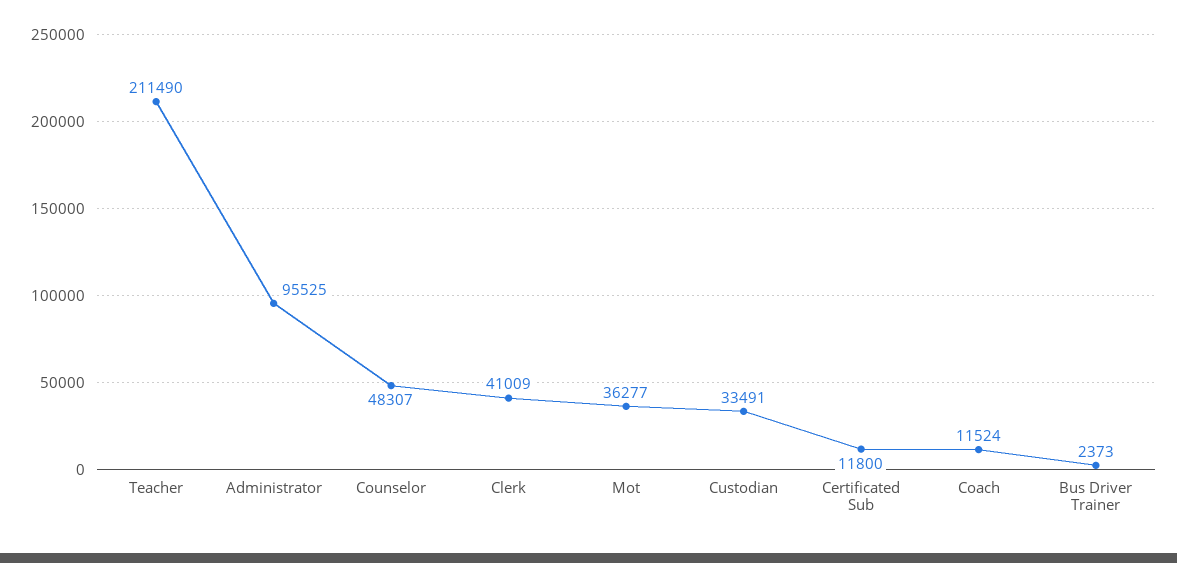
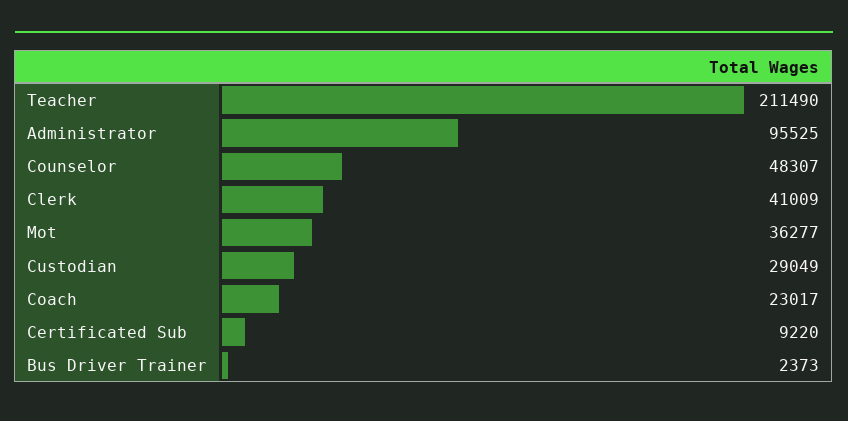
  {
    "Teacher": 211490,
    "Administrator": 95525,
    "Counselor": 48307,
    "Clerk": 41009,
    "Mot": 36277,
-   "Custodian": 33491,
+   "Custodian": 29049,
-   "Certificated Sub": 11800,
+   "Certificated Sub": 9220,
-   "Coach": 11524,
+   "Coach": 23017,
    "Bus Driver Trainer": 2373
  }

